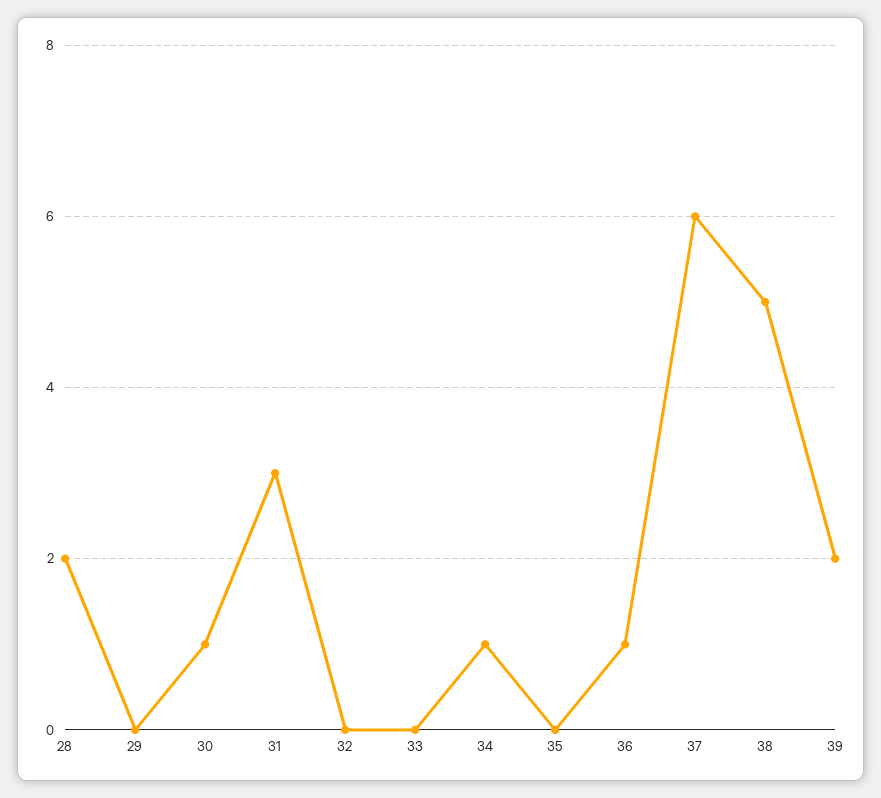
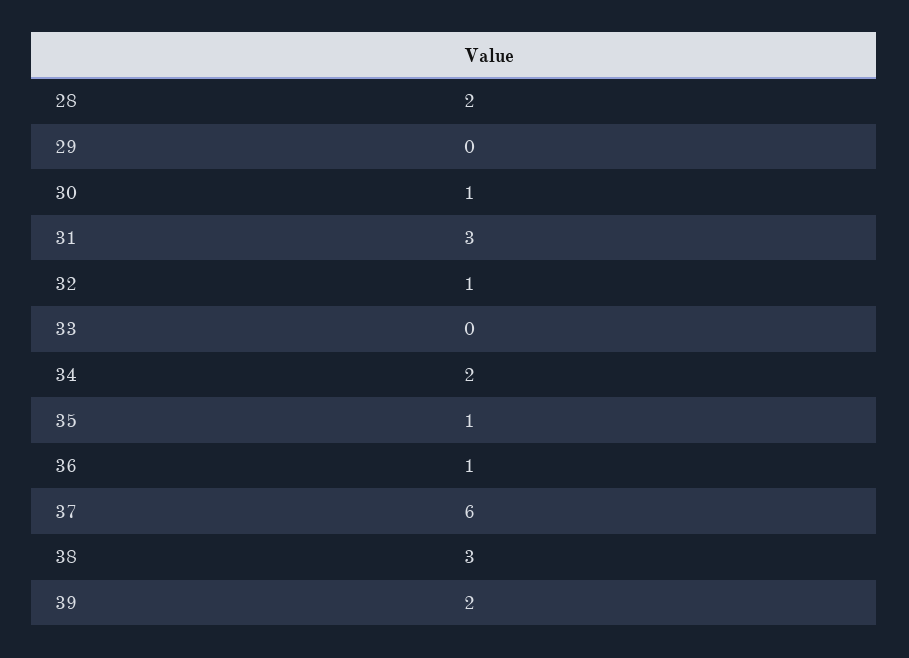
  {
    "28": 2,
    "29": 0,
    "30": 1,
    "31": 3,
-   "32": 0,
+   "32": 1,
    "33": 0,
-   "34": 1,
+   "34": 2,
-   "35": 0,
+   "35": 1,
    "36": 1,
    "37": 6,
-   "38": 5,
+   "38": 3,
    "39": 2
  }

